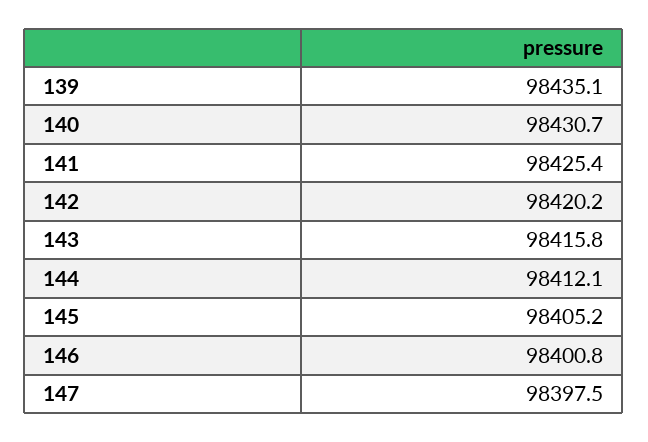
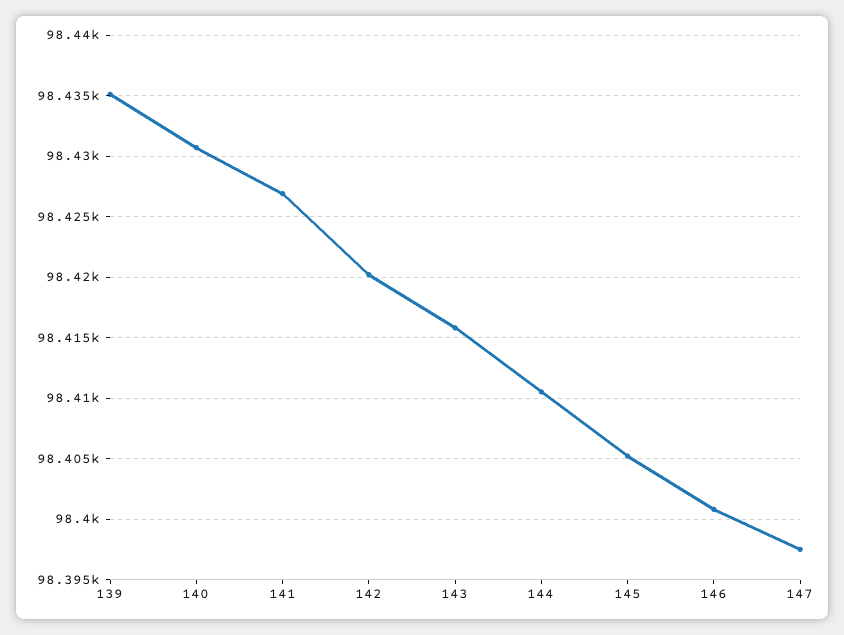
  {
    "139": 98435.1,
    "140": 98430.7,
-   "141": 98425.4,
+   "141": 98427,
    "142": 98420.2,
    "143": 98415.8,
-   "144": 98412.1,
+   "144": 98410.5,
    "145": 98405.2,
    "146": 98400.8,
    "147": 98397.5
  }

